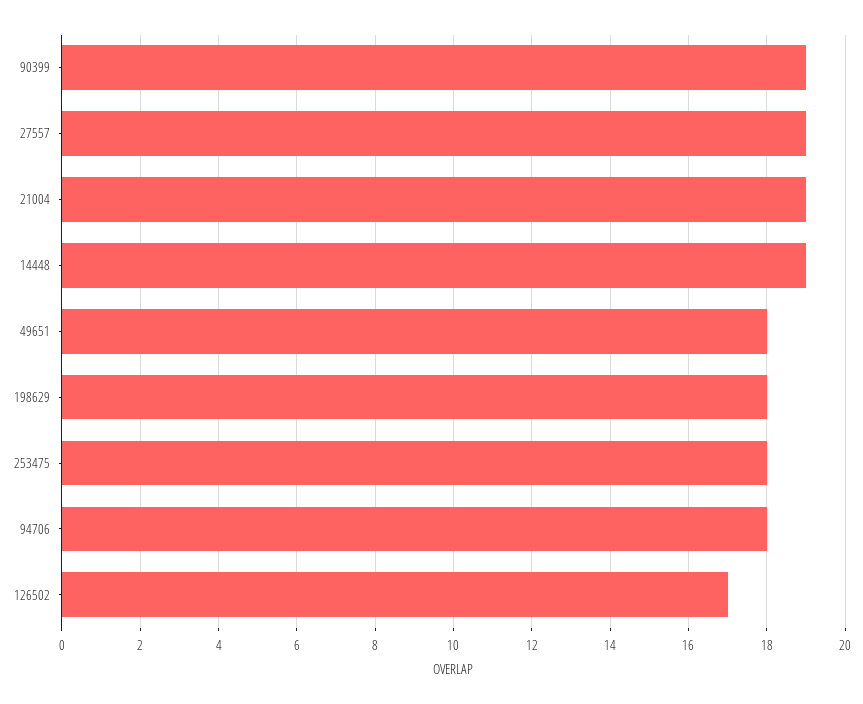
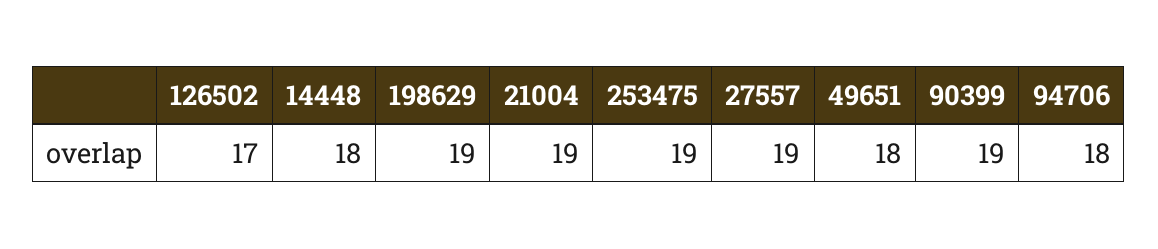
  {
    "90399": 19,
    "27557": 19,
    "21004": 19,
-   "14448": 19,
+   "14448": 18,
    "49651": 18,
-   "198629": 18,
+   "198629": 19,
-   "253475": 18,
+   "253475": 19,
    "94706": 18,
    "126502": 17
  }

